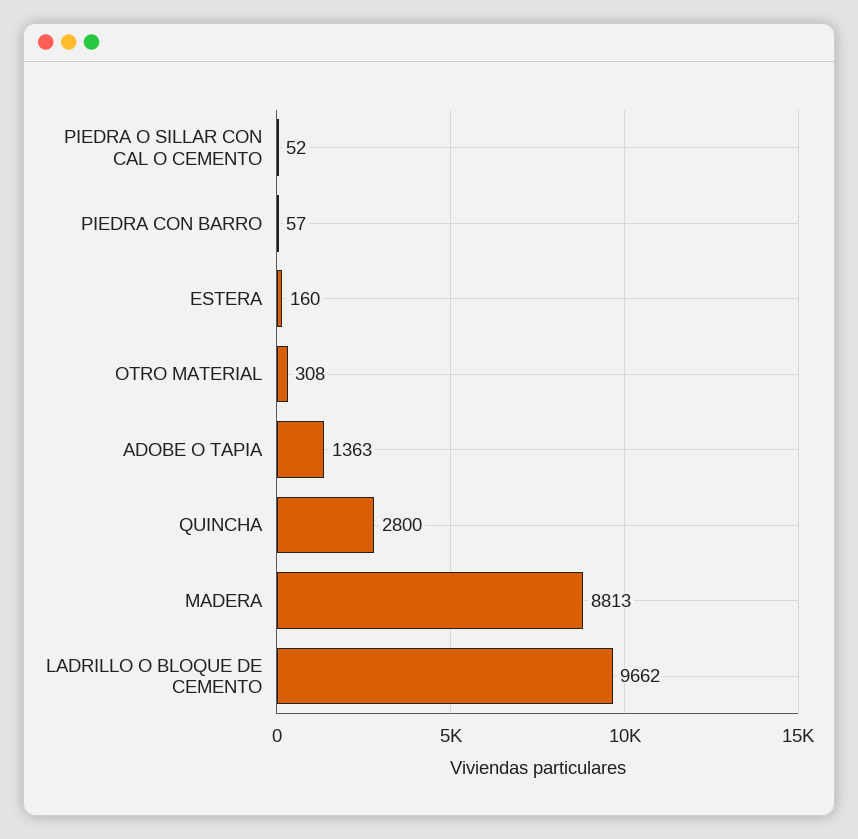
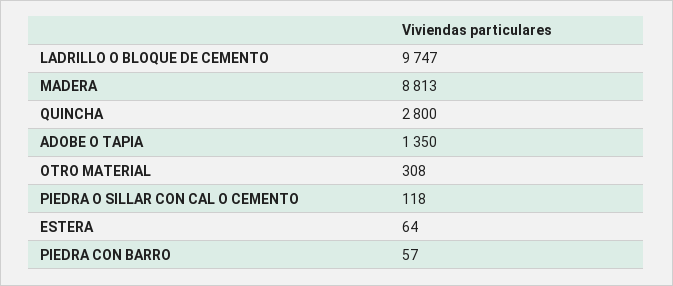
  {
-   "PIEDRA O SILLAR CON CAL O CEMENTO": 52,
+   "PIEDRA O SILLAR CON CAL O CEMENTO": 118,
    "PIEDRA CON BARRO": 57,
-   "ESTERA": 160,
+   "ESTERA": 64,
    "OTRO MATERIAL": 308,
-   "ADOBE O TAPIA": 1363,
+   "ADOBE O TAPIA": 1350,
    "QUINCHA": 2800,
    "MADERA": 8813,
-   "LADRILLO O BLOQUE DE CEMENTO": 9662
+   "LADRILLO O BLOQUE DE CEMENTO": 9747
  }

